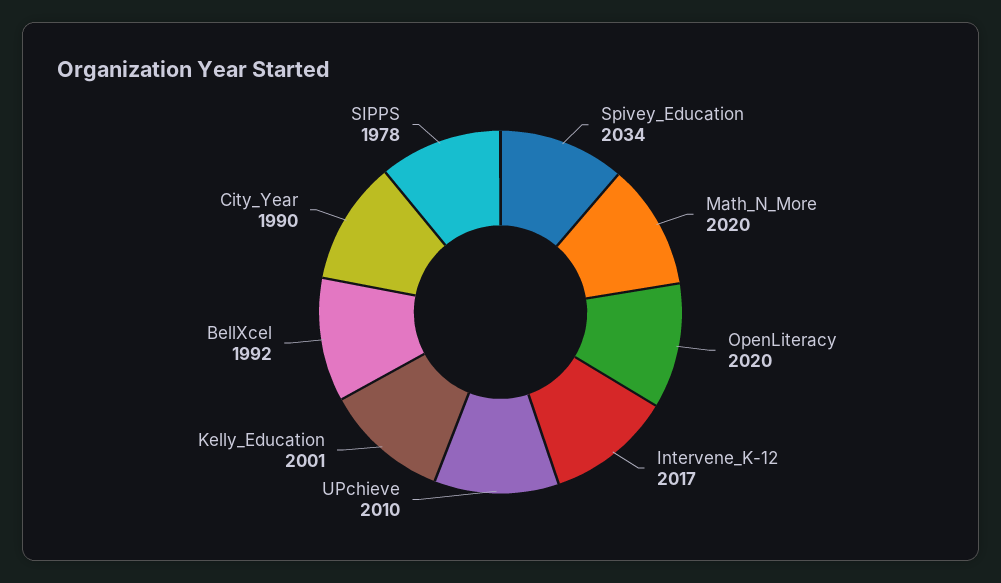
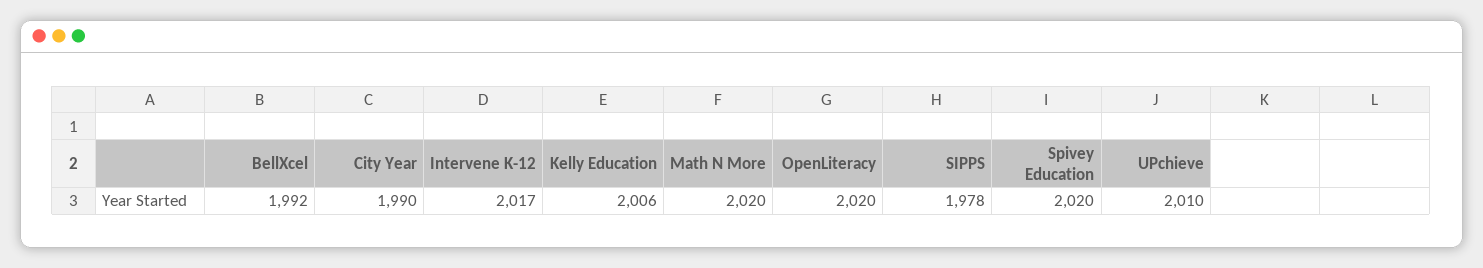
  {
-   "Spivey_Education": 2034,
+   "Spivey_Education": 2020,
    "Math_N_More": 2020,
    "OpenLiteracy": 2020,
    "Intervene_K-12": 2017,
    "UPchieve": 2010,
-   "Kelly_Education": 2001,
+   "Kelly_Education": 2006,
    "BellXcel": 1992,
    "City_Year": 1990,
    "SIPPS": 1978
  }

